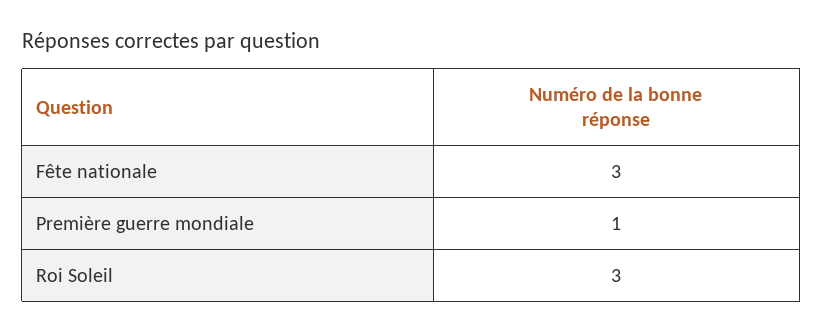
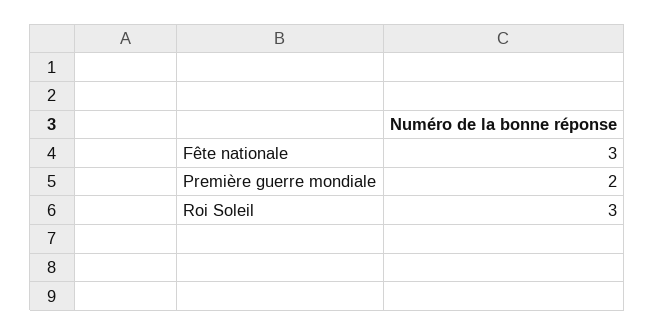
  {
    "Fête nationale": 3,
-   "Première guerre mondiale": 1,
+   "Première guerre mondiale": 2,
    "Roi Soleil": 3
  }

